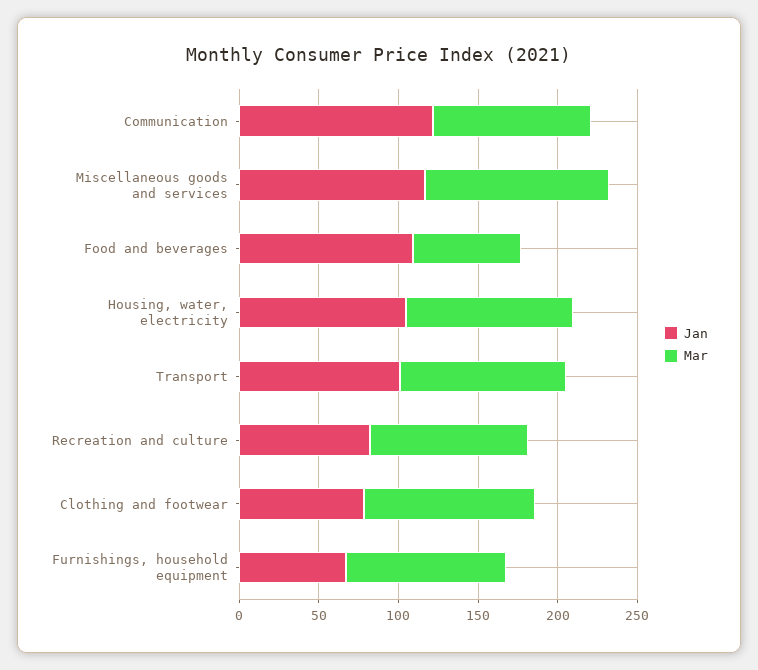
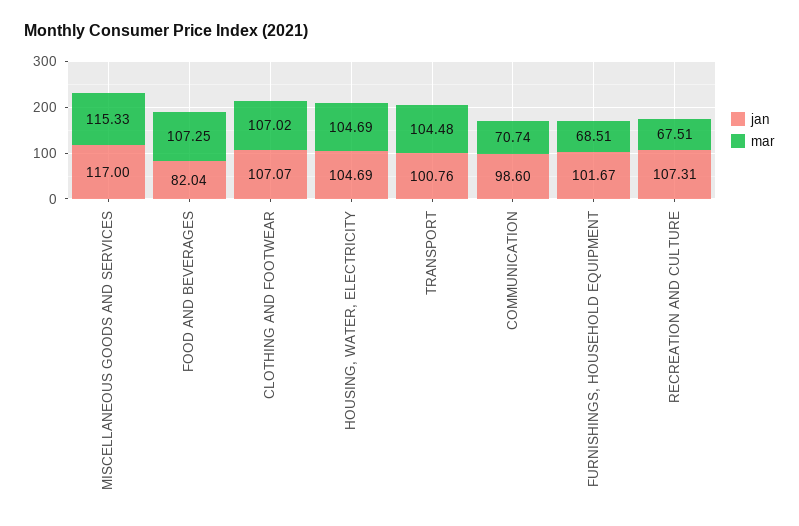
  {
    "Jan": {
-     "Communication": 120,
+     "Communication": 98.6,
      "Miscellaneous goods and services": 117,
-     "Food and beverages": 110,
+     "Food and beverages": 82.04,
      "Housing, water, electricity": 104.69,
      "Transport": 100.76,
-     "Recreation and culture": 80,
+     "Recreation and culture": 107.31,
-     "Clothing and footwear": 80,
+     "Clothing and footwear": 107.07,
-     "Furnishings, household equipment": 70
+     "Furnishings, household equipment": 101.67
    },
    "Mar": {
-     "Communication": 100,
+     "Communication": 70.74,
      "Miscellaneous goods and services": 115.33,
-     "Food and beverages": 70,
+     "Food and beverages": 107.25,
      "Housing, water, electricity": 104.69,
      "Transport": 104.48,
-     "Recreation and culture": 100,
+     "Recreation and culture": 67.51,
      "Clothing and footwear": 107.02,
-     "Furnishings, household equipment": 100
+     "Furnishings, household equipment": 68.51
    }
  }

